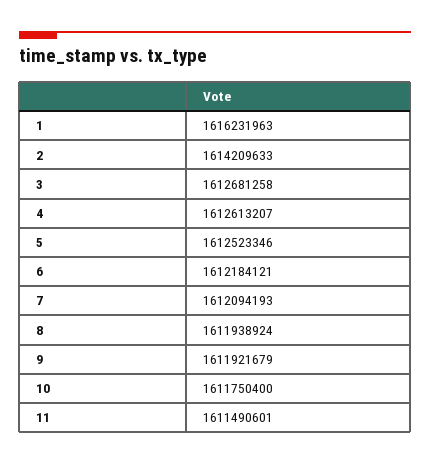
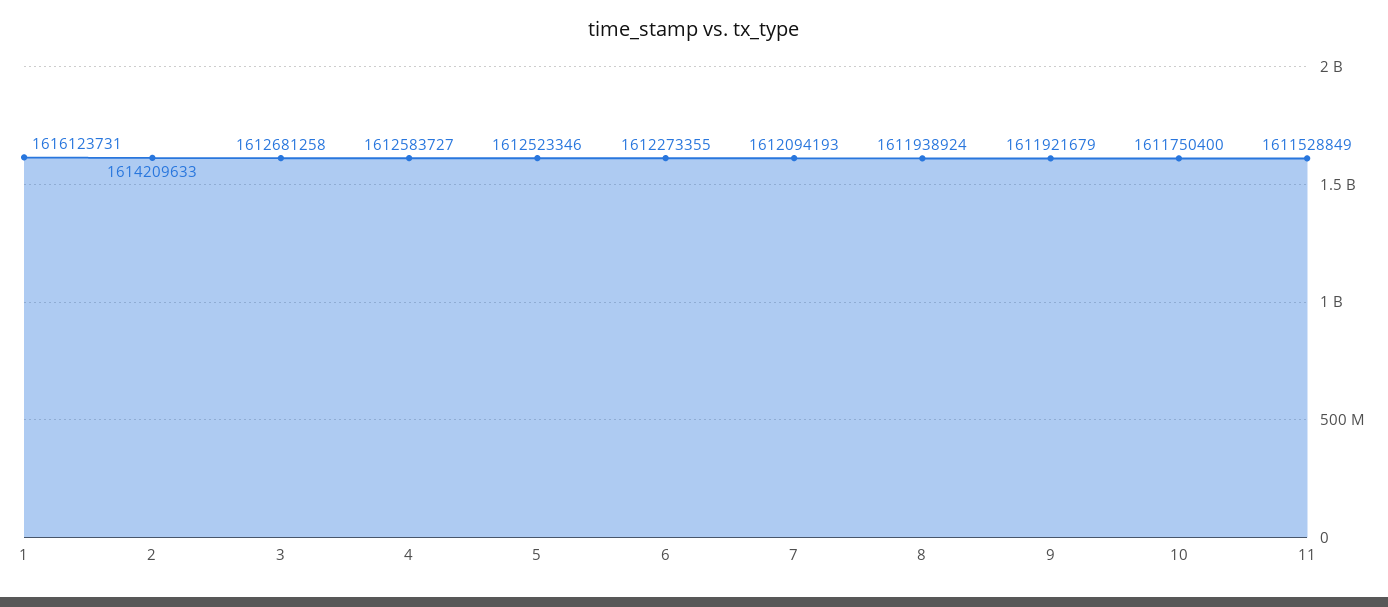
  {
-   "1": 1616231963,
+   "1": 1616123731,
    "2": 1614209633,
    "3": 1612681258,
-   "4": 1612613207,
+   "4": 1612583727,
    "5": 1612523346,
-   "6": 1612184121,
+   "6": 1612273355,
    "7": 1612094193,
    "8": 1611938924,
    "9": 1611921679,
    "10": 1611750400,
-   "11": 1611490601
+   "11": 1611528849
  }

